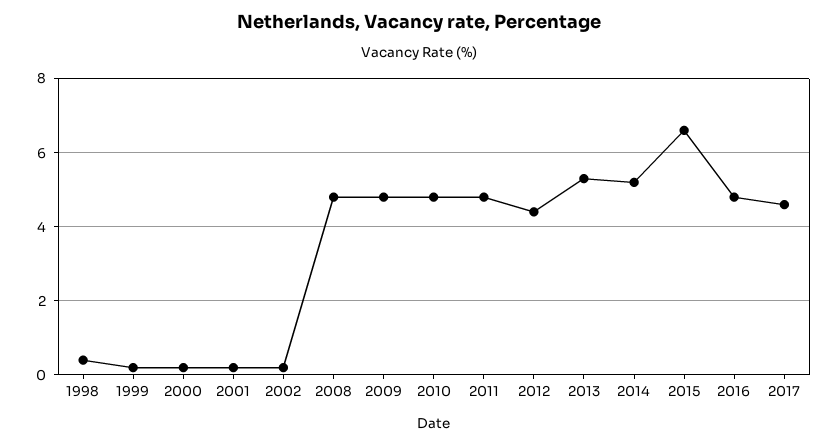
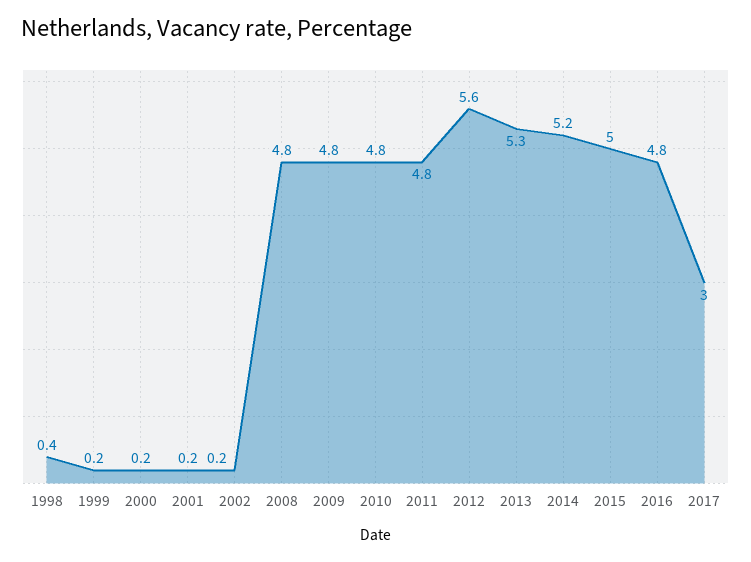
  {
    "1998": 0.4,
    "1999": 0.2,
    "2000": 0.2,
    "2001": 0.2,
    "2002": 0.2,
    "2008": 4.8,
    "2009": 4.8,
    "2010": 4.8,
    "2011": 4.8,
-   "2012": 4.5,
+   "2012": 5.6,
    "2013": 5.3,
    "2014": 5.2,
-   "2015": 6.5,
+   "2015": 5,
    "2016": 4.8,
-   "2017": 4.5
+   "2017": 3
  }

